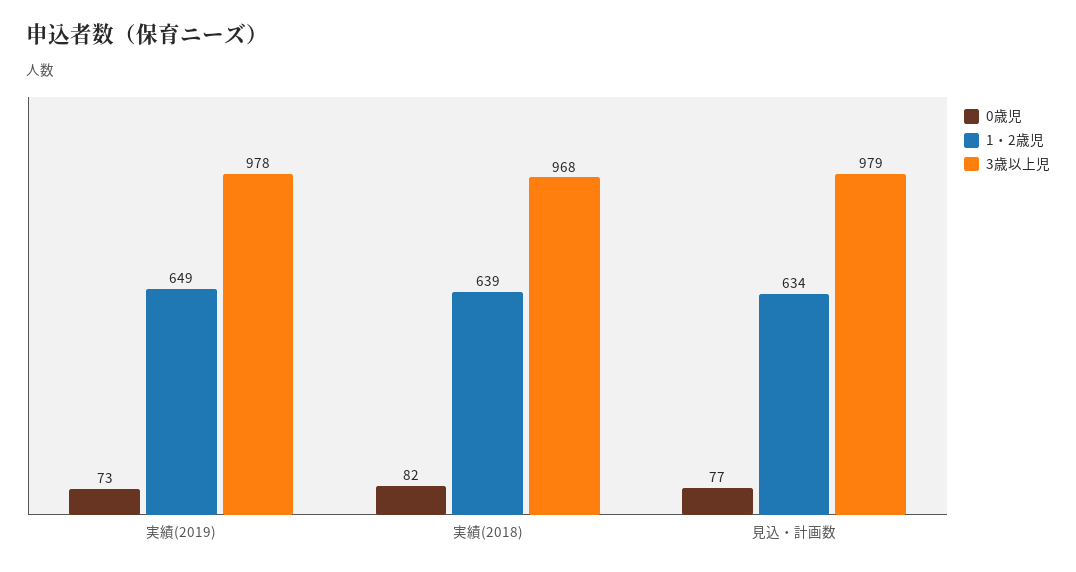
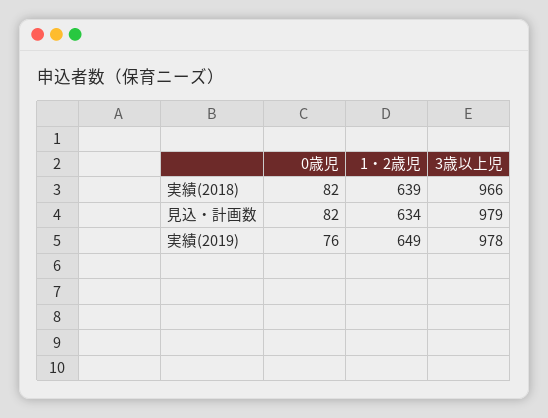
  {
    "0歳児": {
-     "実績(2019)": 73,
+     "実績(2019)": 76,
      "実績(2018)": 82,
-     "見込・計画数": 77
+     "見込・計画数": 82
    },
    "1・2歳児": {
      "実績(2019)": 649,
      "実績(2018)": 639,
      "見込・計画数": 634
    },
    "3歳以上児": {
      "実績(2019)": 978,
-     "実績(2018)": 968,
+     "実績(2018)": 966,
      "見込・計画数": 979
    }
  }

